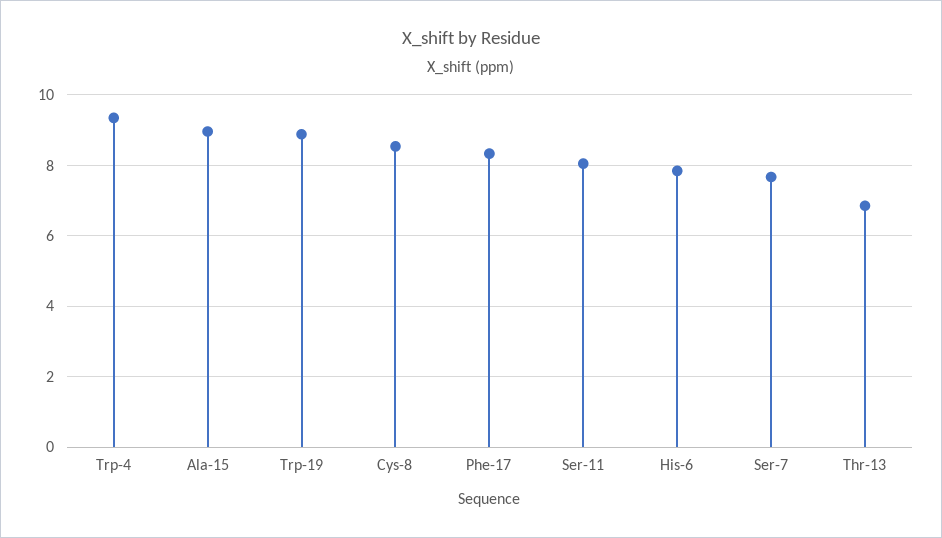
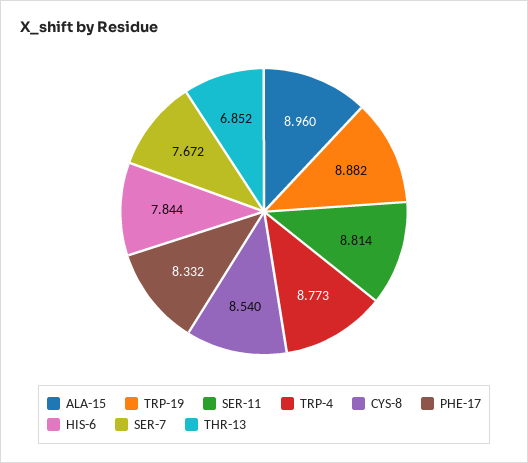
  {
-   "Trp-4": 9.4,
+   "Trp-4": 8.773,
    "Ala-15": 8.96,
    "Trp-19": 8.882,
    "Cys-8": 8.54,
    "Phe-17": 8.332,
-   "Ser-11": 8,
+   "Ser-11": 8.814,
    "His-6": 7.844,
    "Ser-7": 7.672,
    "Thr-13": 6.852
  }

